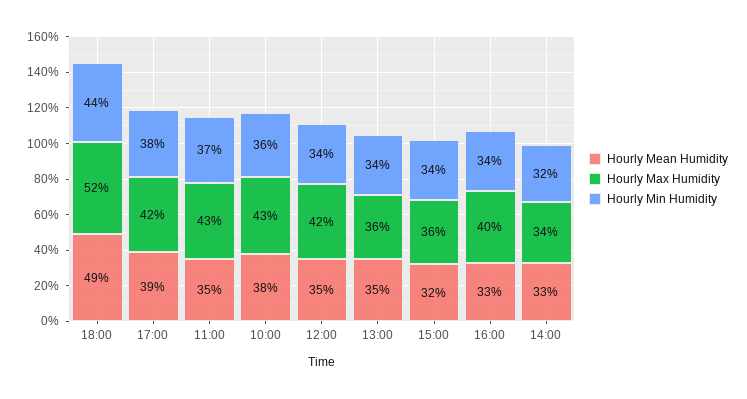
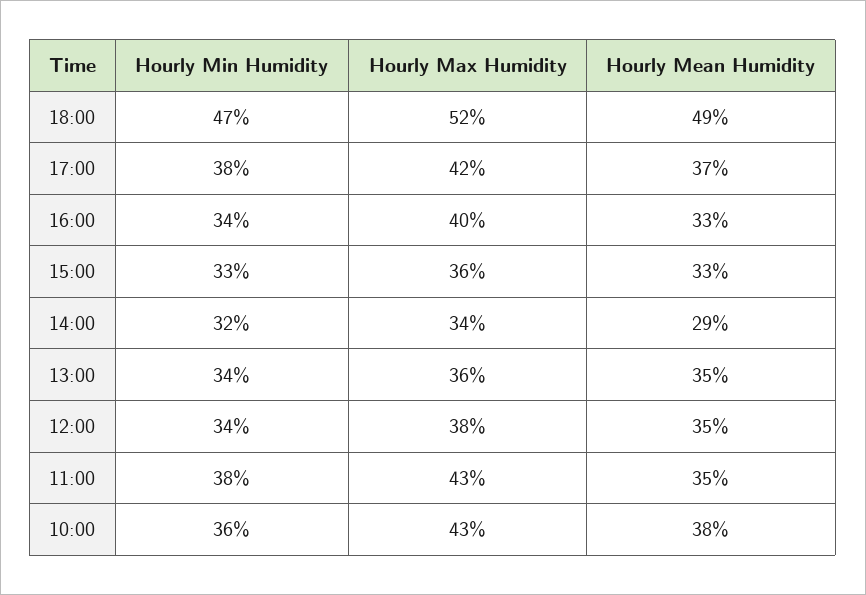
  {
    "Hourly Mean Humidity": {
      "18:00": 49,
-     "17:00": 39,
+     "17:00": 37,
      "11:00": 35,
      "10:00": 38,
      "12:00": 35,
      "13:00": 35,
-     "15:00": 32,
+     "15:00": 33,
      "16:00": 33,
-     "14:00": 33
+     "14:00": 29
    },
    "Hourly Max Humidity": {
      "18:00": 52,
      "17:00": 42,
      "11:00": 43,
      "10:00": 43,
-     "12:00": 42,
+     "12:00": 38,
      "13:00": 36,
      "15:00": 36,
      "16:00": 40,
      "14:00": 34
    },
    "Hourly Min Humidity": {
-     "18:00": 44,
+     "18:00": 47,
      "17:00": 38,
-     "11:00": 37,
+     "11:00": 38,
      "10:00": 36,
      "12:00": 34,
      "13:00": 34,
-     "15:00": 34,
+     "15:00": 33,
      "16:00": 34,
      "14:00": 32
    }
  }

